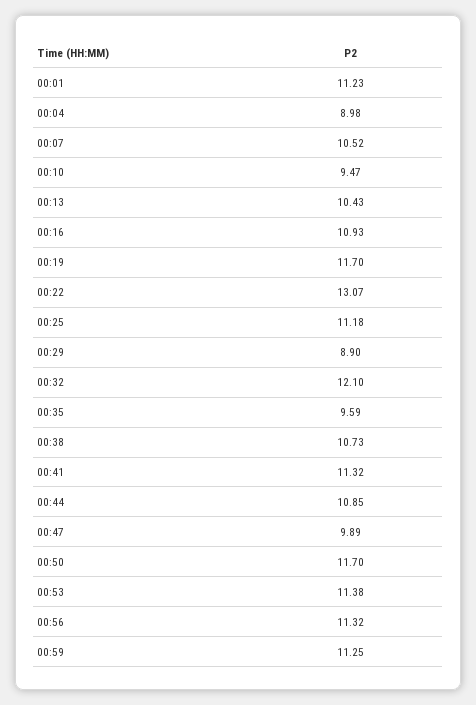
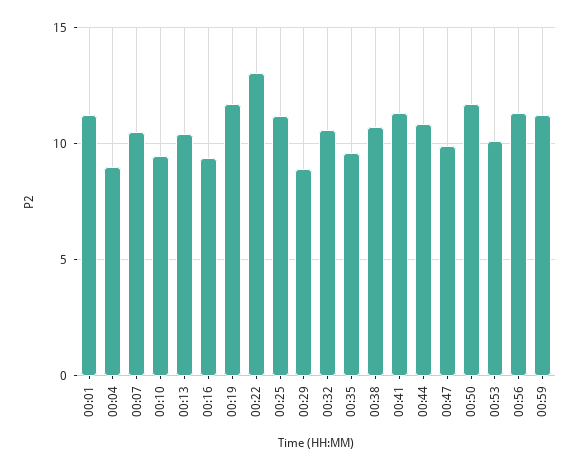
  {
    "00:01": 11.23,
    "00:04": 8.98,
    "00:07": 10.52,
    "00:10": 9.47,
    "00:13": 10.43,
-   "00:16": 10.93,
+   "00:16": 9.5,
    "00:19": 11.7,
    "00:22": 13.07,
    "00:25": 11.18,
    "00:29": 8.9,
-   "00:32": 12.1,
+   "00:32": 10.5,
    "00:35": 9.59,
    "00:38": 10.73,
    "00:41": 11.32,
    "00:44": 10.85,
    "00:47": 9.89,
    "00:50": 11.7,
-   "00:53": 11.38,
+   "00:53": 10,
    "00:56": 11.32,
    "00:59": 11.25
  }

